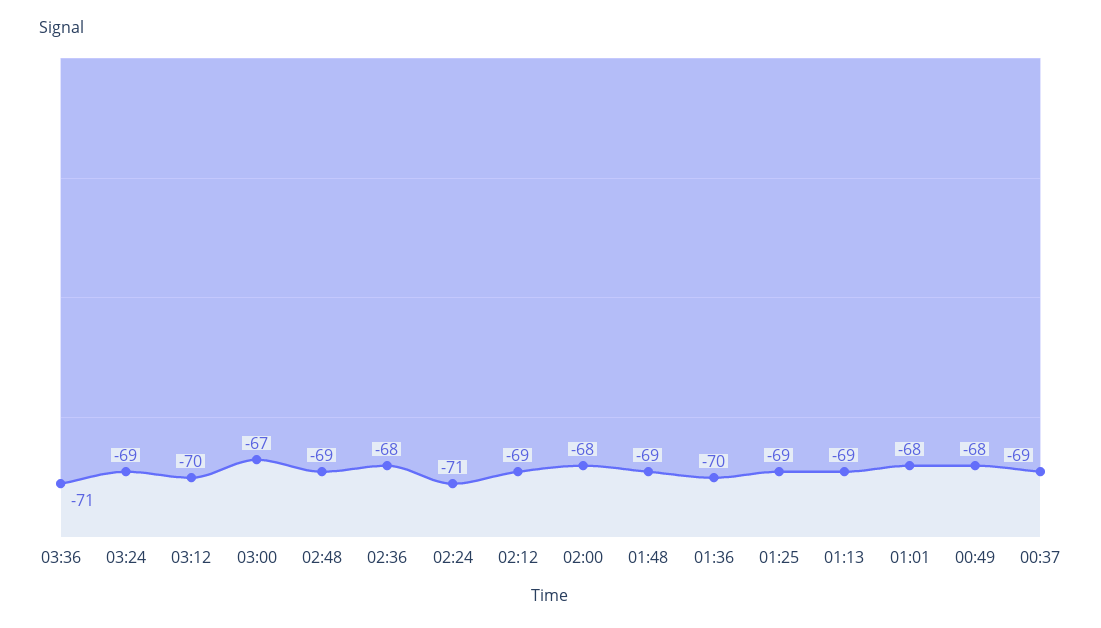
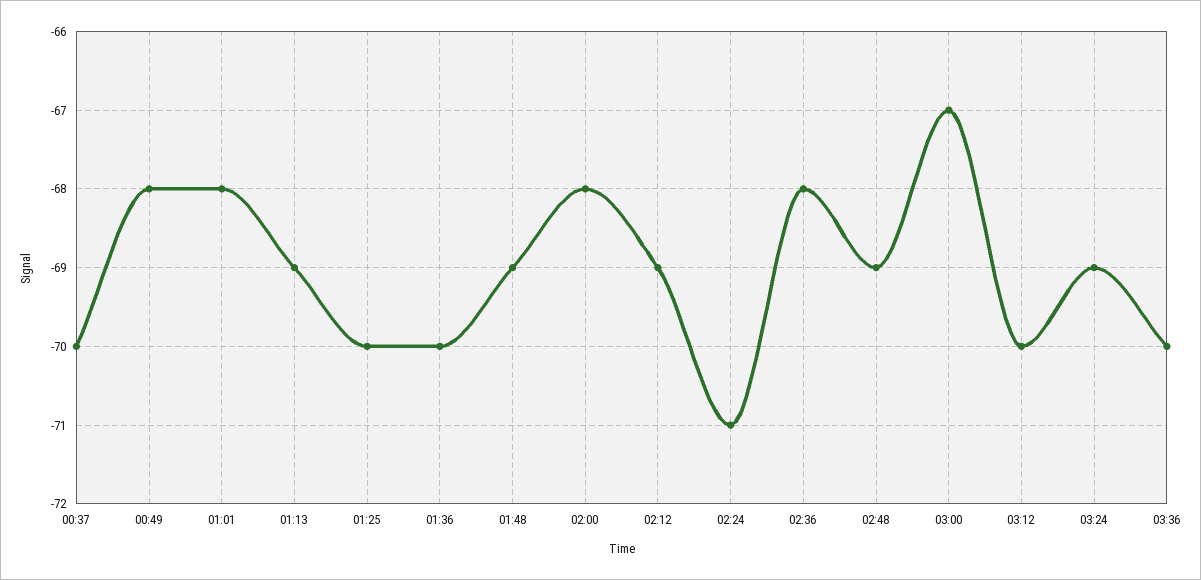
  {
-   "03:36": -71,
+   "03:36": -70,
    "03:24": -69,
    "03:12": -70,
    "03:00": -67,
    "02:48": -69,
    "02:36": -68,
    "02:24": -71,
    "02:12": -69,
    "02:00": -68,
    "01:48": -69,
    "01:36": -70,
-   "01:25": -69,
+   "01:25": -70,
    "01:13": -69,
    "01:01": -68,
    "00:49": -68,
-   "00:37": -69
+   "00:37": -70
  }

